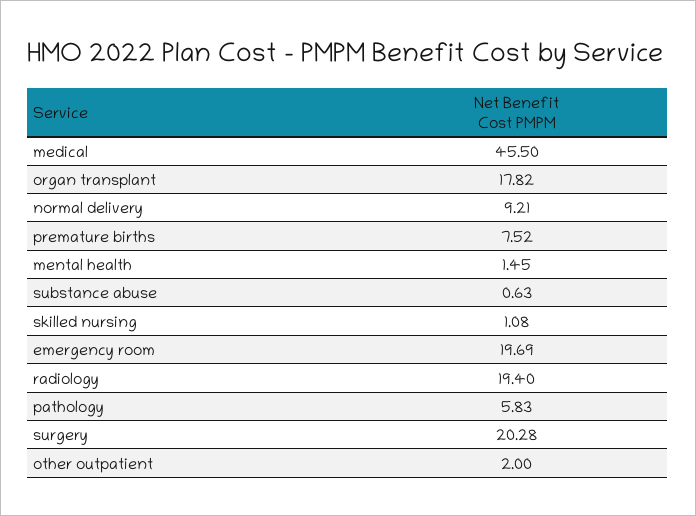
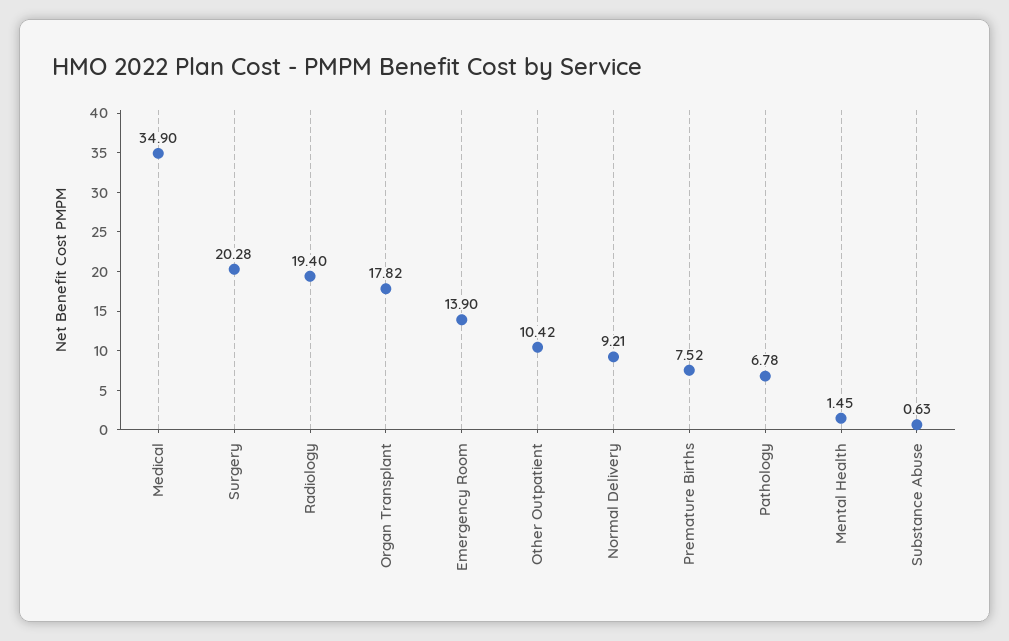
  {
-   "medical": 45.5,
+   "medical": 34.9,
    "organ transplant": 17.82,
    "normal delivery": 9.21,
    "premature births": 7.52,
    "mental health": 1.45,
    "substance abuse": 0.63,
-   "skilled nursing": 1.08,
-   "emergency room": 19.69,
+   "emergency room": 13.9,
    "radiology": 19.4,
-   "pathology": 5.83,
+   "pathology": 6.78,
    "surgery": 20.28,
-   "other outpatient": 2
+   "other outpatient": 10.42
  }

